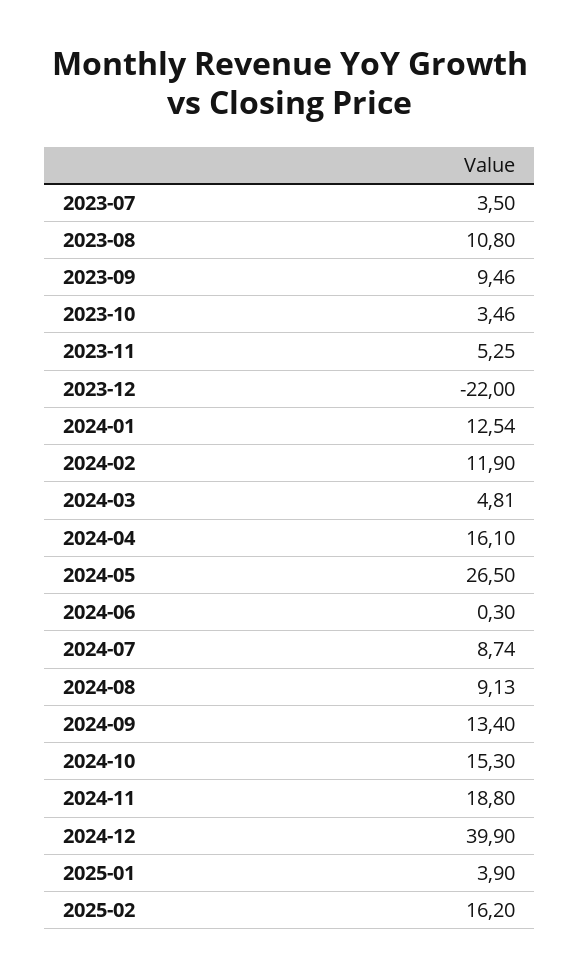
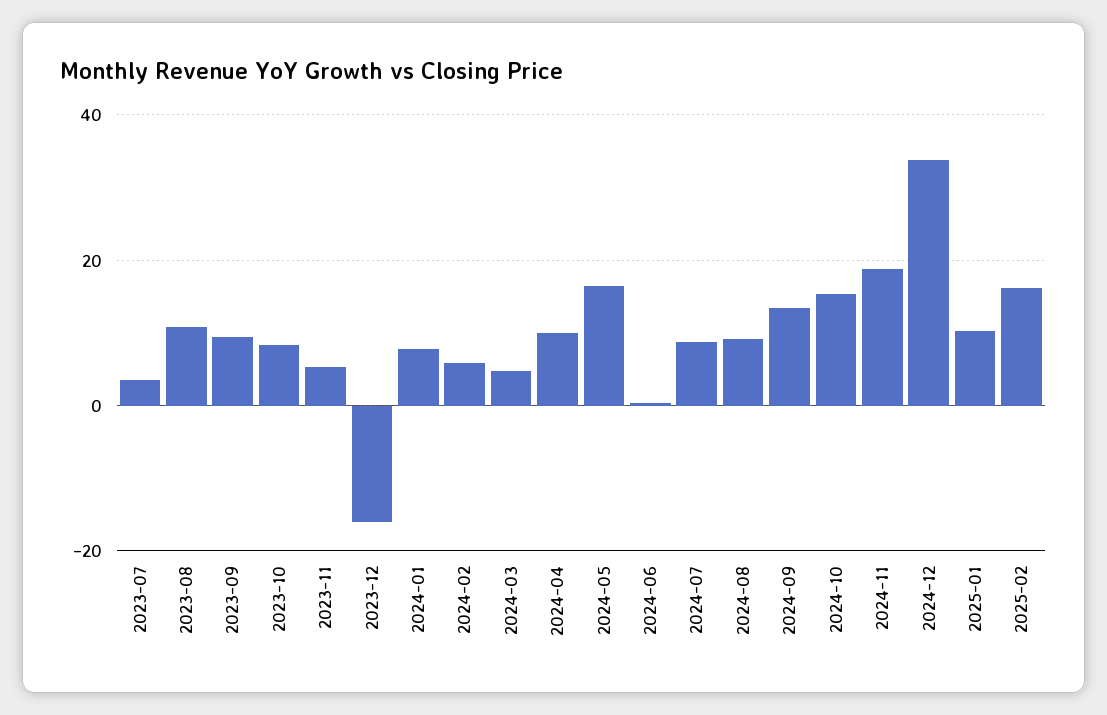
  {
    "2023-07": 3.5,
    "2023-08": 10.8,
    "2023-09": 9.46,
-   "2023-10": 3.46,
+   "2023-10": 8,
    "2023-11": 5.25,
-   "2023-12": -22,
+   "2023-12": -16,
-   "2024-01": 12.54,
+   "2024-01": 8,
-   "2024-02": 11.9,
+   "2024-02": 6,
    "2024-03": 4.81,
-   "2024-04": 16.1,
+   "2024-04": 10,
-   "2024-05": 26.5,
+   "2024-05": 16,
    "2024-06": 0.3,
    "2024-07": 8.74,
    "2024-08": 9.13,
    "2024-09": 13.4,
    "2024-10": 15.3,
    "2024-11": 18.8,
-   "2024-12": 39.9,
+   "2024-12": 34,
-   "2025-01": 3.9,
+   "2025-01": 10,
    "2025-02": 16.2
  }

